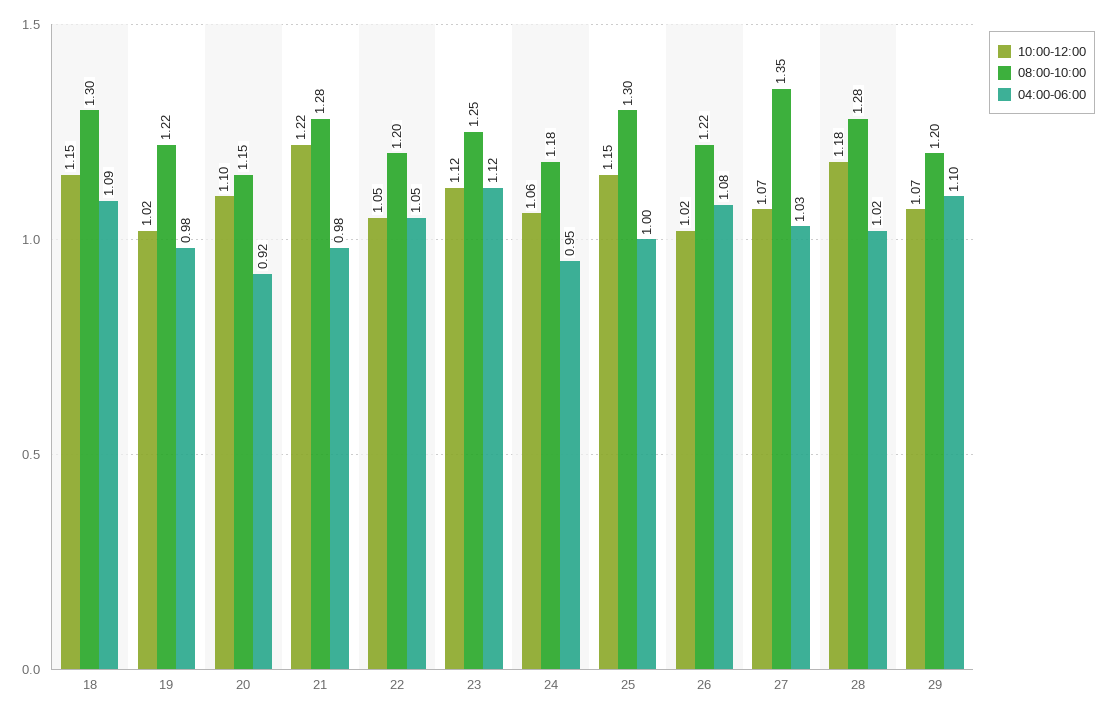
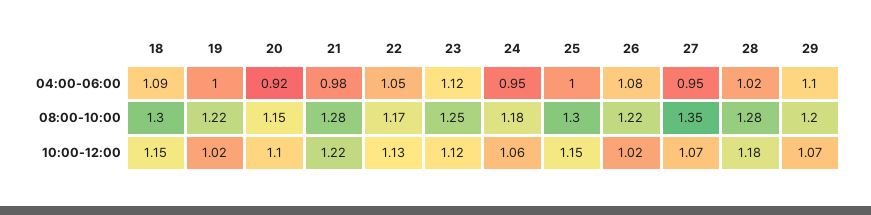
  {
    "10:00-12:00": {
      "18": 1.15,
      "19": 1.02,
      "20": 1.1,
      "21": 1.22,
-     "22": 1.05,
+     "22": 1.13,
      "23": 1.12,
      "24": 1.06,
      "25": 1.15,
      "26": 1.02,
      "27": 1.07,
      "28": 1.18,
      "29": 1.07
    },
    "08:00-10:00": {
      "18": 1.3,
      "19": 1.22,
      "20": 1.15,
      "21": 1.28,
-     "22": 1.2,
+     "22": 1.17,
      "23": 1.25,
      "24": 1.18,
      "25": 1.3,
      "26": 1.22,
      "27": 1.35,
      "28": 1.28,
      "29": 1.2
    },
    "04:00-06:00": {
      "18": 1.09,
-     "19": 0.98,
+     "19": 1,
      "20": 0.92,
      "21": 0.98,
      "22": 1.05,
      "23": 1.12,
      "24": 0.95,
      "25": 1,
      "26": 1.08,
-     "27": 1.03,
+     "27": 0.95,
      "28": 1.02,
      "29": 1.1
    }
  }

